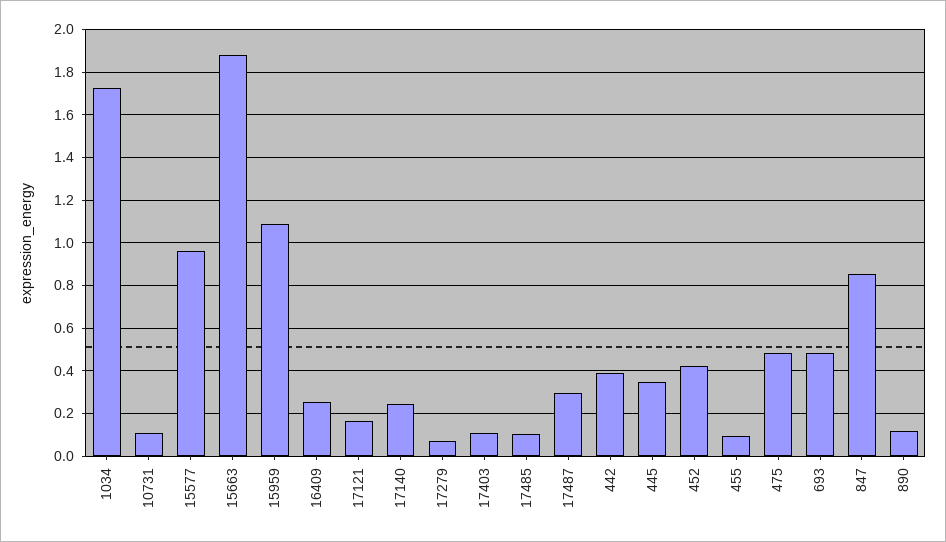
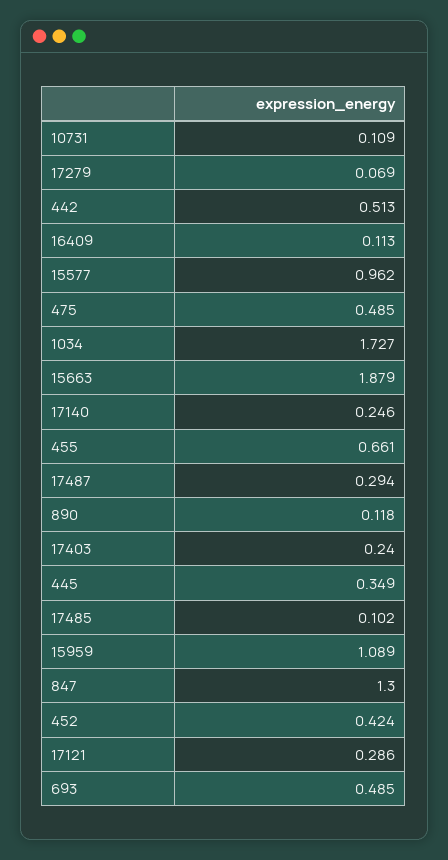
  {
    "1034": 1.727,
    "10731": 0.109,
    "15577": 0.962,
    "15663": 1.879,
    "15959": 1.089,
-   "16409": 0.25,
+   "16409": 0.113,
-   "17121": 0.15,
+   "17121": 0.286,
    "17140": 0.246,
    "17279": 0.069,
-   "17403": 0.1,
+   "17403": 0.24,
    "17485": 0.102,
    "17487": 0.294,
-   "442": 0.4,
+   "442": 0.513,
    "445": 0.349,
    "452": 0.424,
-   "455": 0.1,
+   "455": 0.661,
    "475": 0.485,
    "693": 0.485,
-   "847": 0.85,
+   "847": 1.3,
    "890": 0.118
  }

